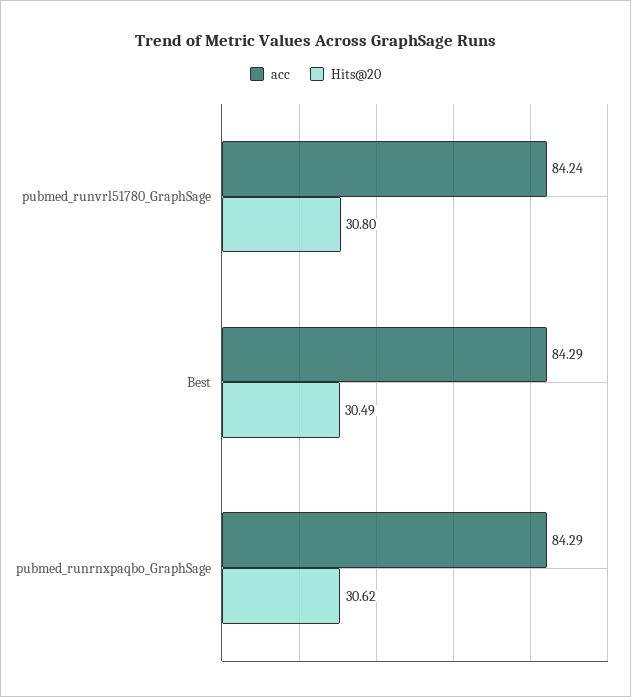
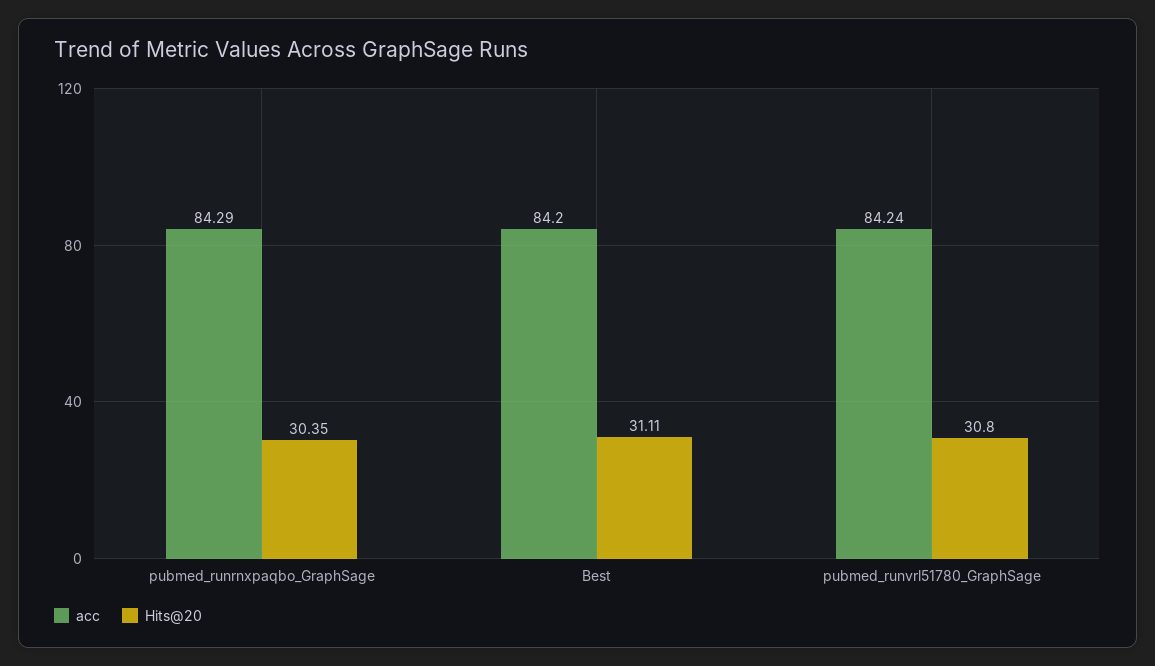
  {
    "acc": {
      "pubmed_runvrl51780_GraphSage": 84.24,
-     "Best": 84.29,
+     "Best": 84.2,
      "pubmed_runrnxpaqbo_GraphSage": 84.29
    },
    "Hits@20": {
      "pubmed_runvrl51780_GraphSage": 30.8,
-     "Best": 30.49,
+     "Best": 31.11,
-     "pubmed_runrnxpaqbo_GraphSage": 30.62
+     "pubmed_runrnxpaqbo_GraphSage": 30.35
    }
  }

